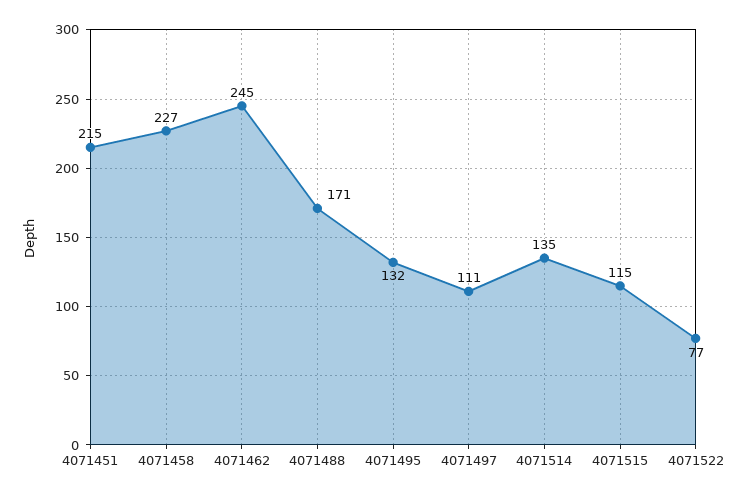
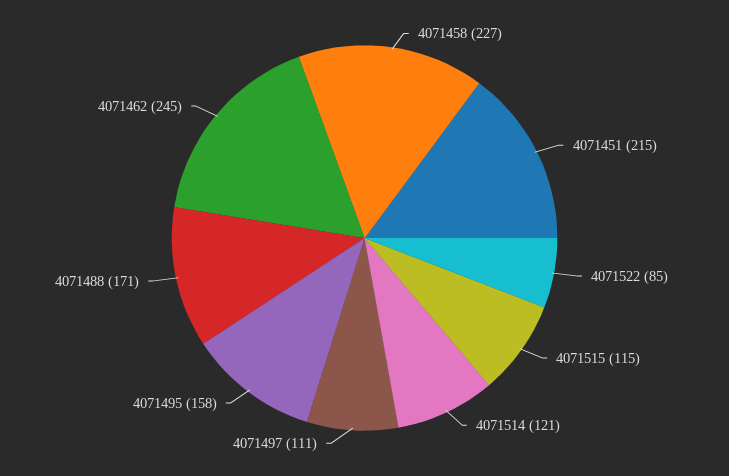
  {
    "4071451": 215,
    "4071458": 227,
    "4071462": 245,
    "4071488": 171,
-   "4071495": 132,
+   "4071495": 158,
    "4071497": 111,
-   "4071514": 135,
+   "4071514": 121,
    "4071515": 115,
-   "4071522": 77
+   "4071522": 85
  }

